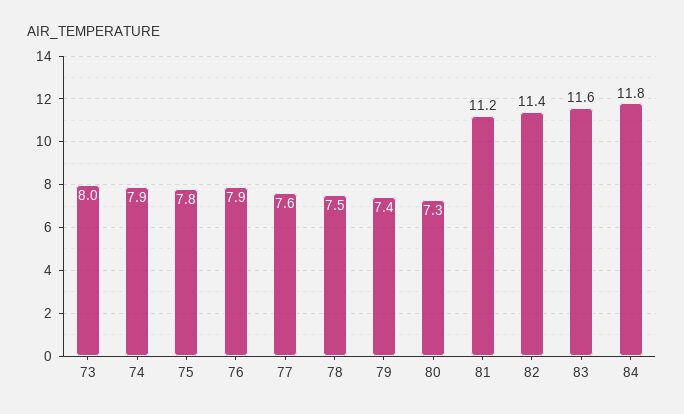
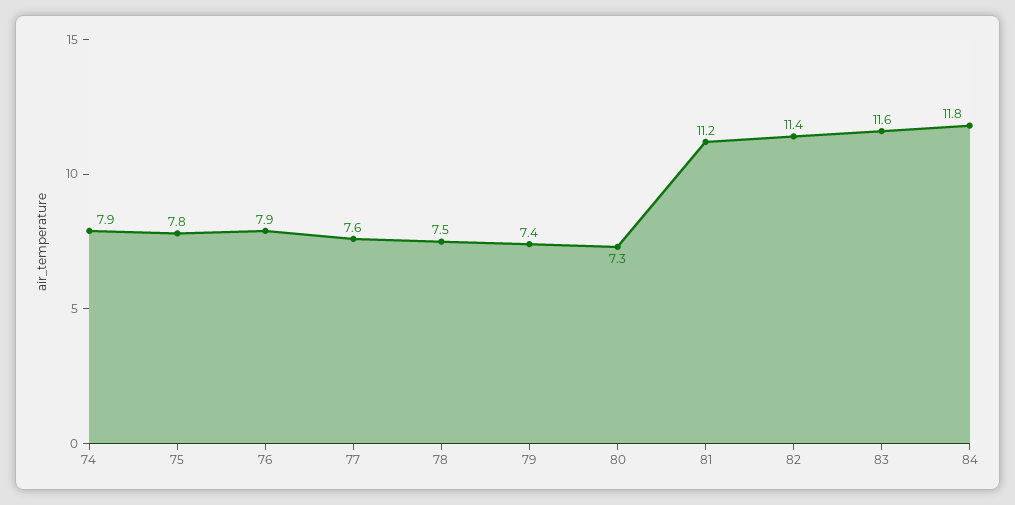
  {
-   "73": 8,
    "74": 7.9,
    "75": 7.8,
    "76": 7.9,
    "77": 7.6,
    "78": 7.5,
    "79": 7.4,
    "80": 7.3,
    "81": 11.2,
    "82": 11.4,
    "83": 11.6,
    "84": 11.8
  }

